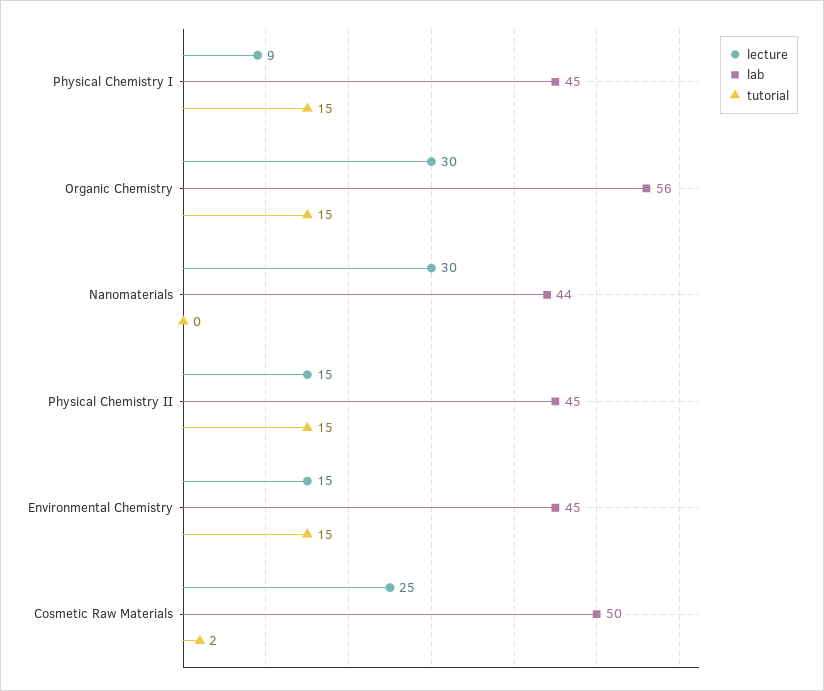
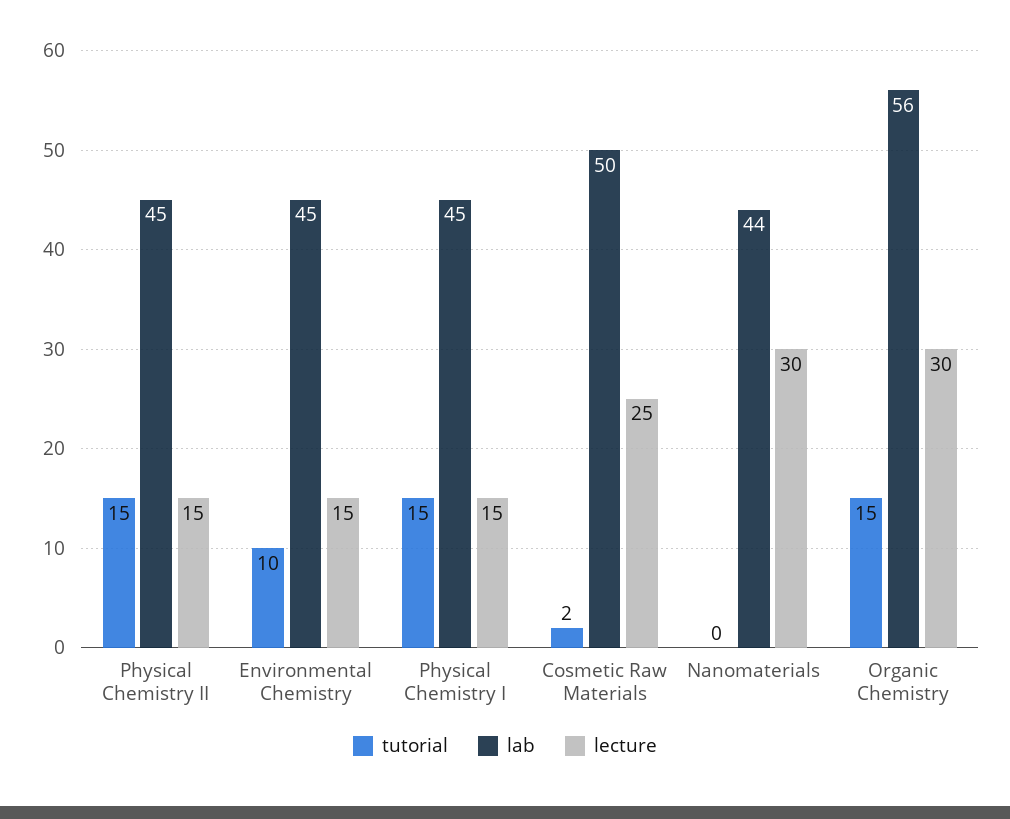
  {
    "lecture": {
-     "Physical Chemistry I": 9,
+     "Physical Chemistry I": 15,
      "Organic Chemistry": 30,
      "Nanomaterials": 30,
      "Physical Chemistry II": 15,
      "Environmental Chemistry": 15,
      "Cosmetic Raw Materials": 25
    },
    "lab": {
      "Physical Chemistry I": 45,
      "Organic Chemistry": 56,
      "Nanomaterials": 44,
      "Physical Chemistry II": 45,
      "Environmental Chemistry": 45,
      "Cosmetic Raw Materials": 50
    },
    "tutorial": {
      "Physical Chemistry I": 15,
      "Organic Chemistry": 15,
      "Nanomaterials": 0,
      "Physical Chemistry II": 15,
-     "Environmental Chemistry": 15,
+     "Environmental Chemistry": 10,
      "Cosmetic Raw Materials": 2
    }
  }

